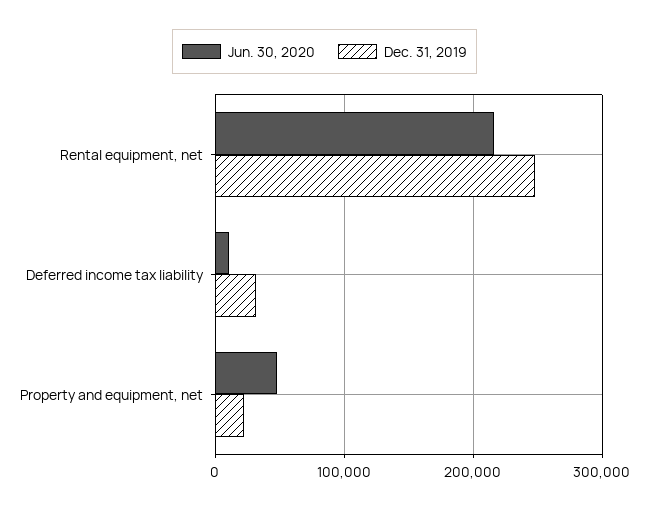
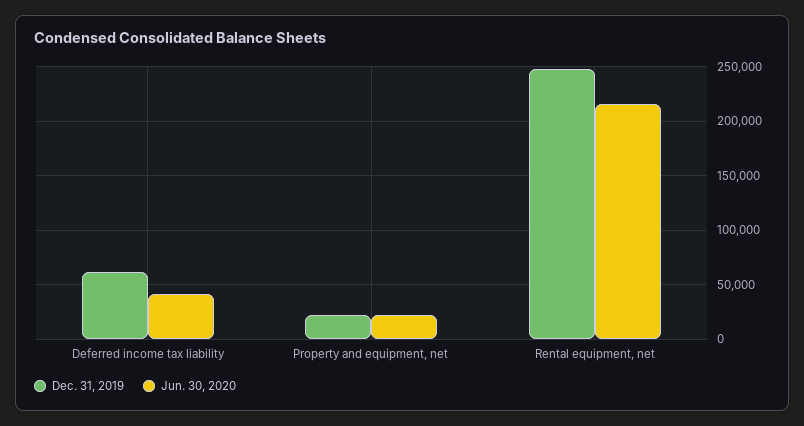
  {
    "Jun. 30, 2020": {
      "Rental equipment, net": 220000,
-     "Deferred income tax liability": 10000,
+     "Deferred income tax liability": 40000,
-     "Property and equipment, net": 50000
+     "Property and equipment, net": 20000
    },
    "Dec. 31, 2019": {
      "Rental equipment, net": 250000,
-     "Deferred income tax liability": 30000,
+     "Deferred income tax liability": 60000,
      "Property and equipment, net": 20000
    }
  }

